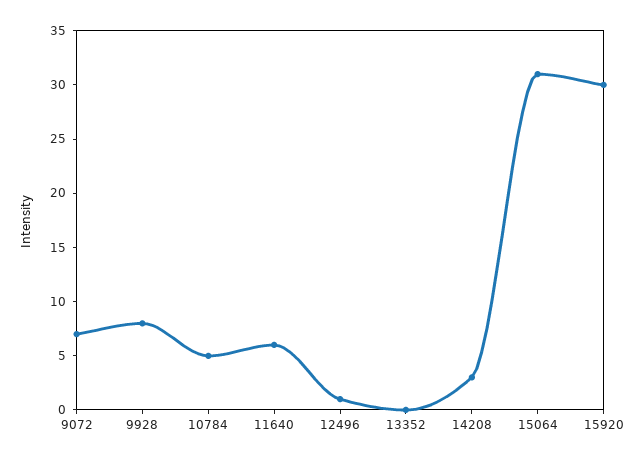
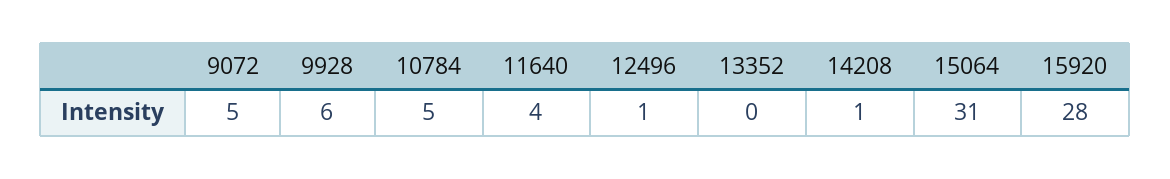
  {
-   "9072": 7,
+   "9072": 5,
-   "9928": 8,
+   "9928": 6,
    "10784": 5,
-   "11640": 6,
+   "11640": 4,
    "12496": 1,
    "13352": 0,
-   "14208": 3,
+   "14208": 1,
    "15064": 31,
-   "15920": 30
+   "15920": 28
  }

